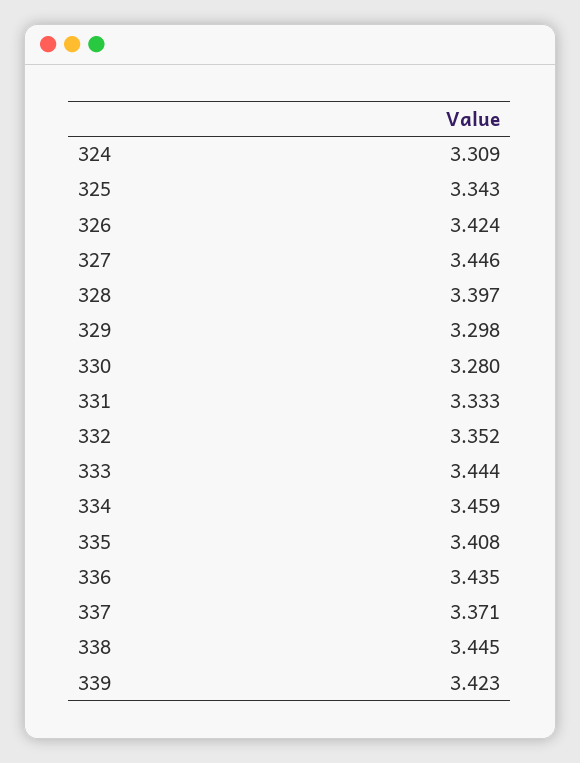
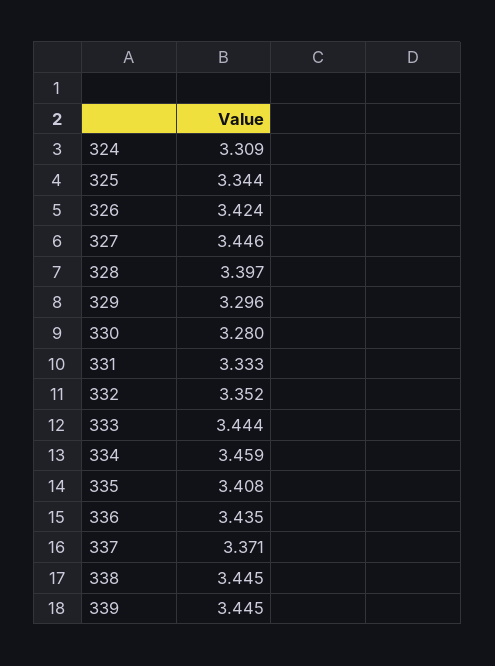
  {
    "324": 3.309,
-   "325": 3.343,
+   "325": 3.344,
    "326": 3.424,
    "327": 3.446,
    "328": 3.397,
-   "329": 3.298,
+   "329": 3.296,
    "330": 3.28,
    "331": 3.333,
    "332": 3.352,
    "333": 3.444,
    "334": 3.459,
    "335": 3.408,
    "336": 3.435,
    "337": 3.371,
    "338": 3.445,
-   "339": 3.423
+   "339": 3.445
  }

